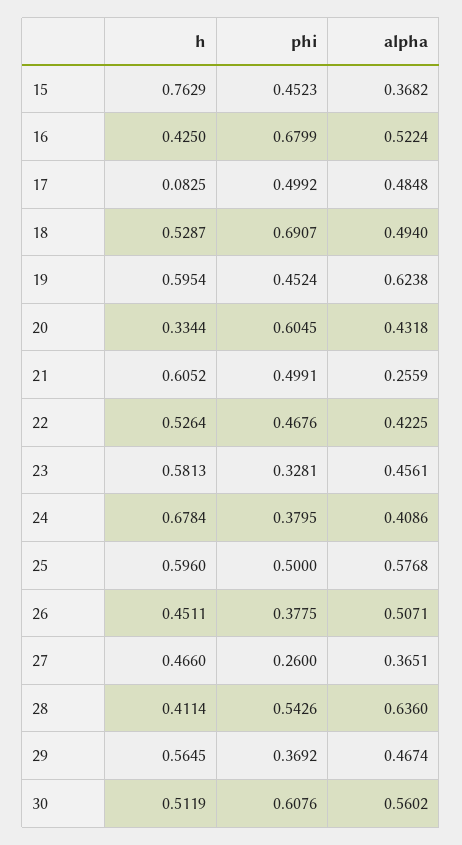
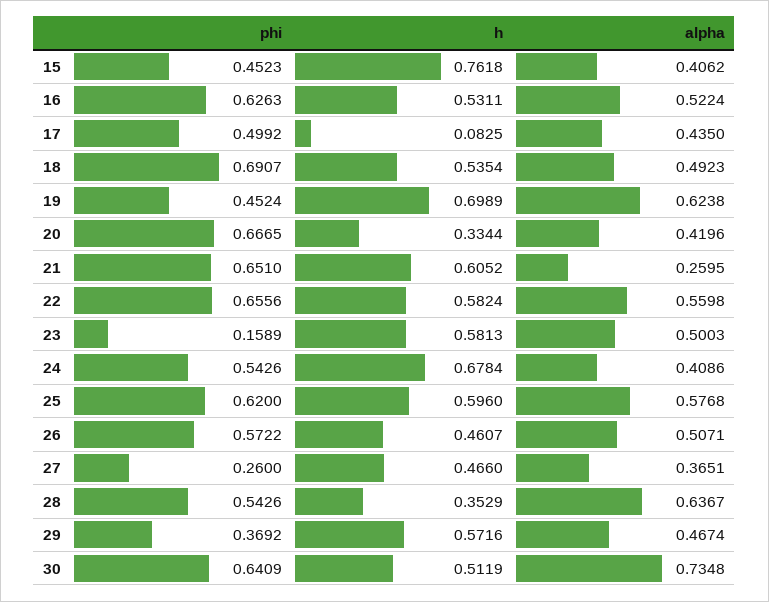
  {
    "h": {
-     "15": 0.7629,
+     "15": 0.7618,
-     "16": 0.425,
+     "16": 0.5311,
      "17": 0.0825,
-     "18": 0.5287,
+     "18": 0.5354,
-     "19": 0.5954,
+     "19": 0.6989,
      "20": 0.3344,
      "21": 0.6052,
-     "22": 0.5264,
+     "22": 0.5824,
      "23": 0.5813,
      "24": 0.6784,
      "25": 0.596,
-     "26": 0.4511,
+     "26": 0.4607,
      "27": 0.466,
-     "28": 0.4114,
+     "28": 0.3529,
-     "29": 0.5645,
+     "29": 0.5716,
      "30": 0.5119
    },
    "phi": {
      "15": 0.4523,
-     "16": 0.6799,
+     "16": 0.6263,
      "17": 0.4992,
      "18": 0.6907,
      "19": 0.4524,
-     "20": 0.6045,
+     "20": 0.6665,
-     "21": 0.4991,
+     "21": 0.651,
-     "22": 0.4676,
+     "22": 0.6556,
-     "23": 0.3281,
+     "23": 0.1589,
-     "24": 0.3795,
+     "24": 0.5426,
-     "25": 0.5,
+     "25": 0.62,
-     "26": 0.3775,
+     "26": 0.5722,
      "27": 0.26,
      "28": 0.5426,
      "29": 0.3692,
-     "30": 0.6076
+     "30": 0.6409
    },
    "alpha": {
-     "15": 0.3682,
+     "15": 0.4062,
      "16": 0.5224,
-     "17": 0.4848,
+     "17": 0.435,
-     "18": 0.494,
+     "18": 0.4923,
      "19": 0.6238,
-     "20": 0.4318,
+     "20": 0.4196,
-     "21": 0.2559,
+     "21": 0.2595,
-     "22": 0.4225,
+     "22": 0.5598,
-     "23": 0.4561,
+     "23": 0.5003,
      "24": 0.4086,
      "25": 0.5768,
      "26": 0.5071,
      "27": 0.3651,
-     "28": 0.636,
+     "28": 0.6367,
      "29": 0.4674,
-     "30": 0.5602
+     "30": 0.7348
    }
  }

